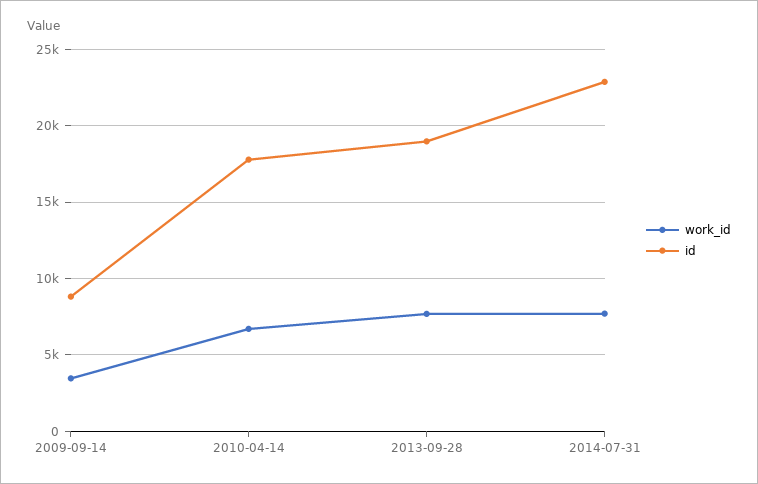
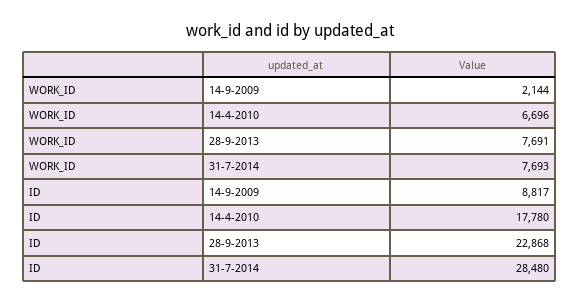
  {
    "work_id": {
-     "2009-09-14": 3500,
+     "2009-09-14": 2144,
      "2010-04-14": 6696,
      "2013-09-28": 7691,
      "2014-07-31": 7693
    },
    "id": {
      "2009-09-14": 8817,
      "2010-04-14": 17780,
-     "2013-09-28": 19000,
+     "2013-09-28": 22868,
-     "2014-07-31": 23000
+     "2014-07-31": 28480
    }
  }

